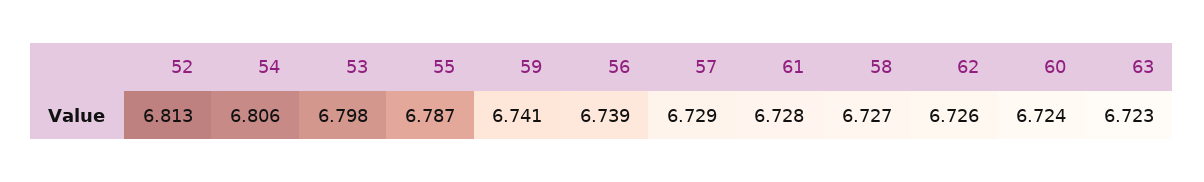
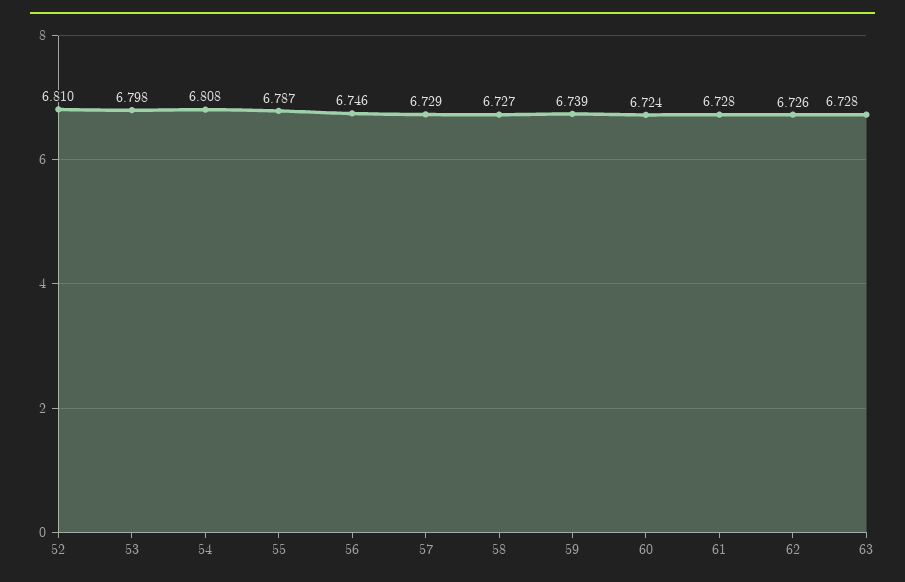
  {
-   "52": 6.813,
+   "52": 6.81,
-   "54": 6.806,
+   "54": 6.808,
    "53": 6.798,
    "55": 6.787,
-   "59": 6.741,
+   "59": 6.739,
-   "56": 6.739,
+   "56": 6.746,
    "57": 6.729,
    "61": 6.728,
    "58": 6.727,
    "62": 6.726,
    "60": 6.724,
-   "63": 6.723
+   "63": 6.728
  }

